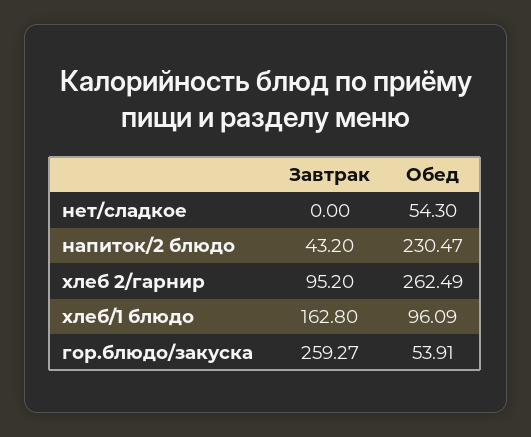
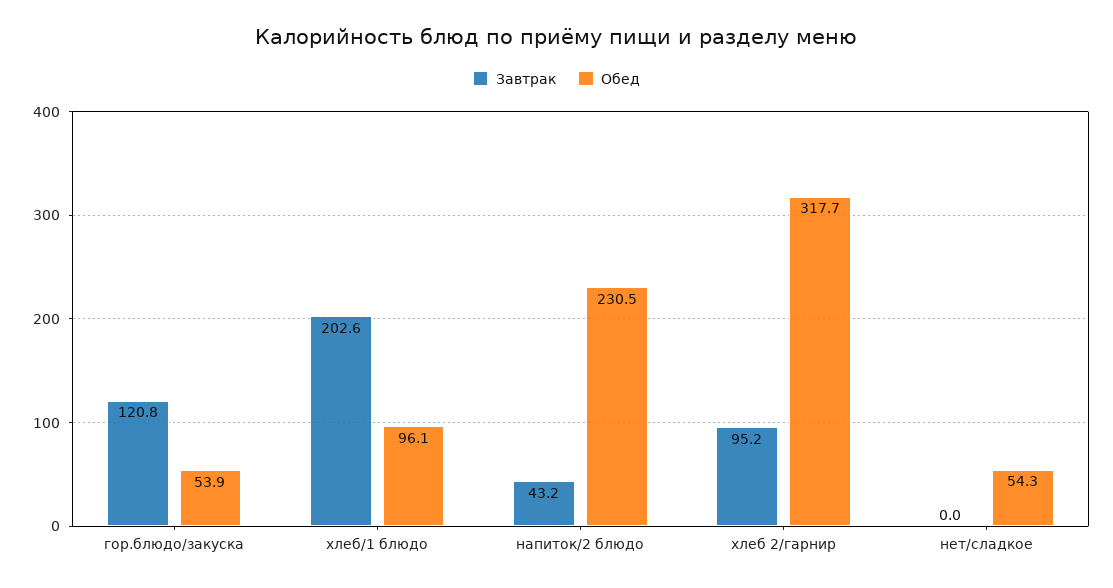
  {
    "Завтрак": {
      "нет/сладкое": 0,
      "напиток/2 блюдо": 43.2,
      "хлеб 2/гарнир": 95.2,
-     "хлеб/1 блюдо": 162.8,
+     "хлеб/1 блюдо": 202.6,
-     "гор.блюдо/закуска": 259.27
+     "гор.блюдо/закуска": 120.8
    },
    "Обед": {
      "нет/сладкое": 54.3,
      "напиток/2 блюдо": 230.47,
-     "хлеб 2/гарнир": 262.49,
+     "хлеб 2/гарнир": 317.7,
      "хлеб/1 блюдо": 96.09,
      "гор.блюдо/закуска": 53.91
    }
  }

